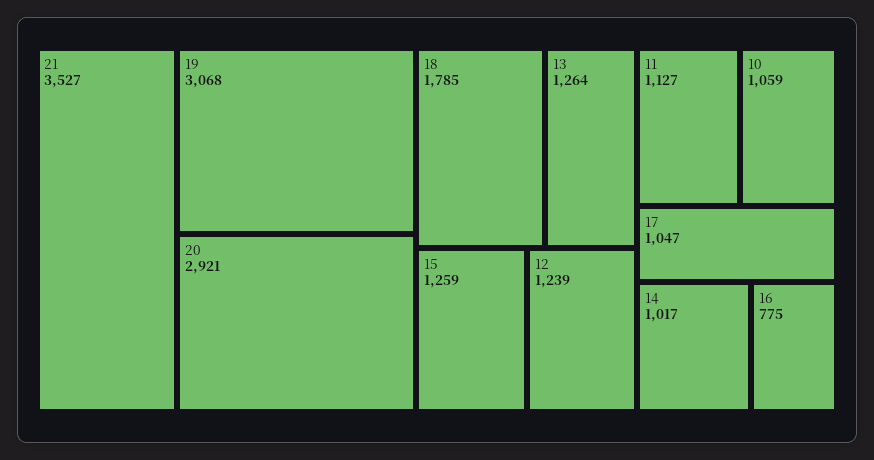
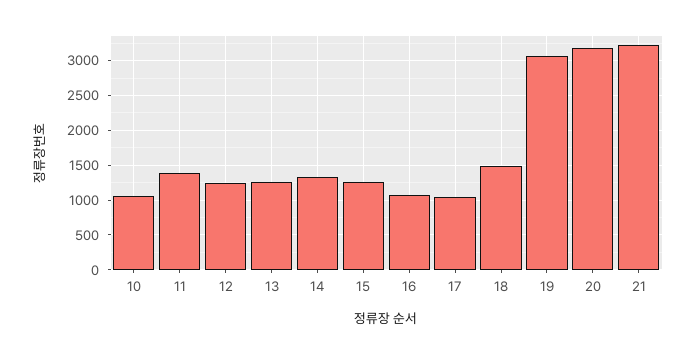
  {
-   "21": 3527,
+   "21": 3200,
    "19": 3068,
-   "20": 2921,
+   "20": 3200,
-   "18": 1785,
+   "18": 1500,
    "13": 1264,
    "15": 1259,
    "12": 1239,
-   "11": 1127,
+   "11": 1400,
    "10": 1059,
    "17": 1047,
-   "14": 1017,
+   "14": 1300,
-   "16": 775
+   "16": 1100
  }

